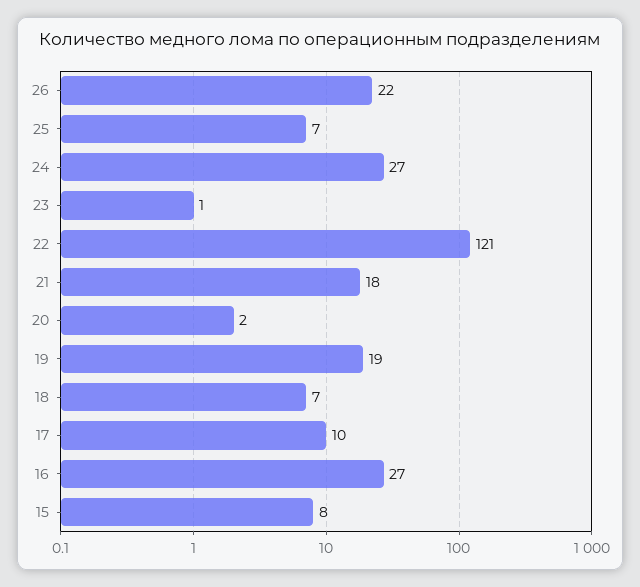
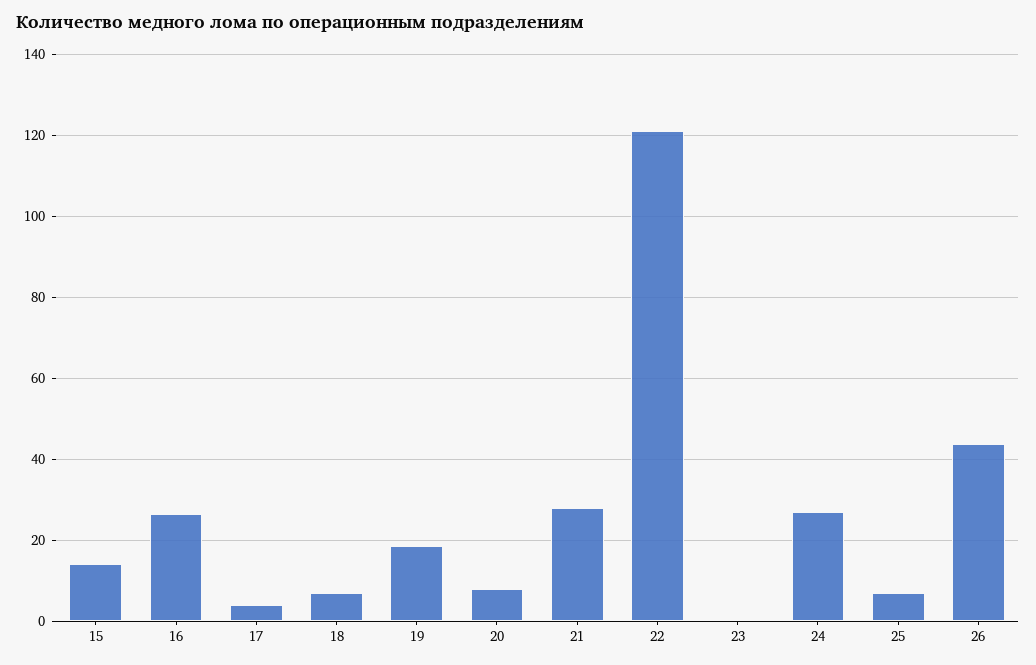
  {
-   "26": 22,
+   "26": 44,
    "25": 7,
    "24": 27,
    "23": 1,
    "22": 121,
-   "21": 18,
+   "21": 28,
-   "20": 2,
+   "20": 8,
    "19": 19,
    "18": 7,
-   "17": 10,
+   "17": 4,
    "16": 27,
-   "15": 8
+   "15": 14
  }

